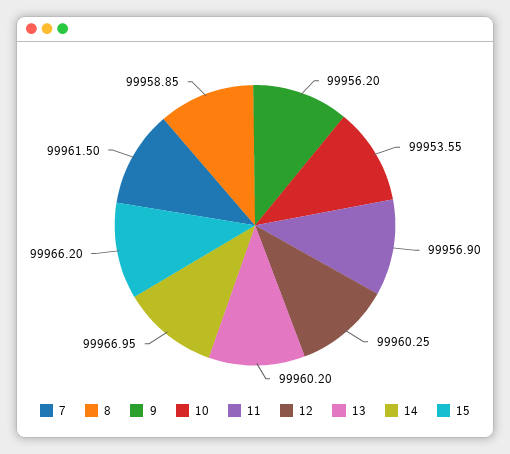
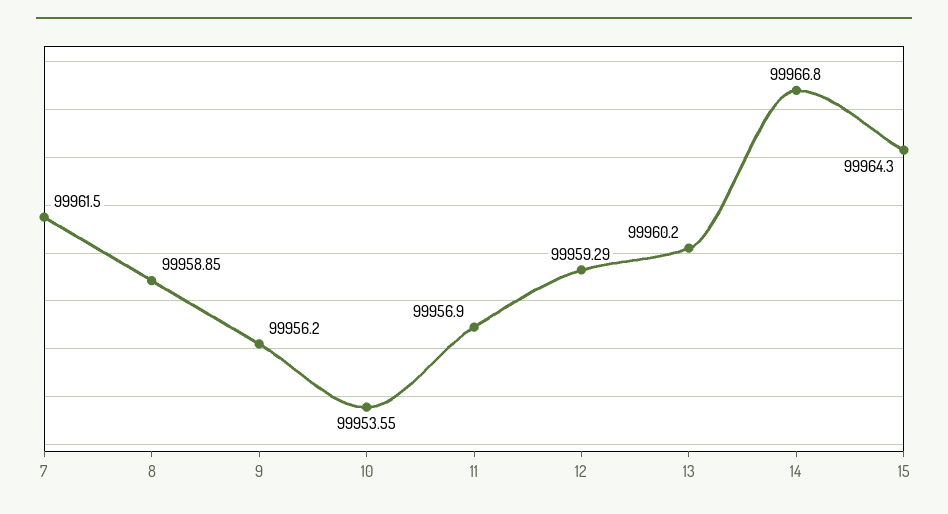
  {
    "7": 99961.5,
    "8": 99958.85,
    "9": 99956.2,
    "10": 99953.55,
    "11": 99956.9,
-   "12": 99960.25,
+   "12": 99959.29,
    "13": 99960.2,
-   "14": 99966.95,
+   "14": 99966.8,
-   "15": 99966.2
+   "15": 99964.3
  }

